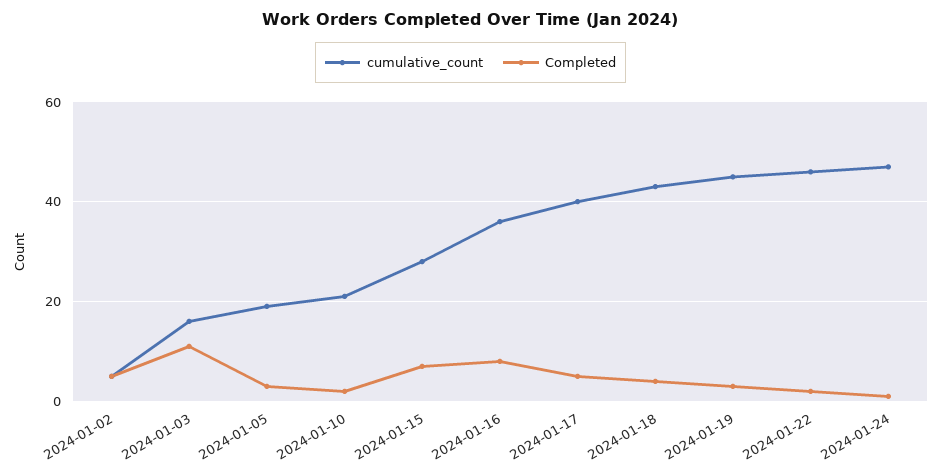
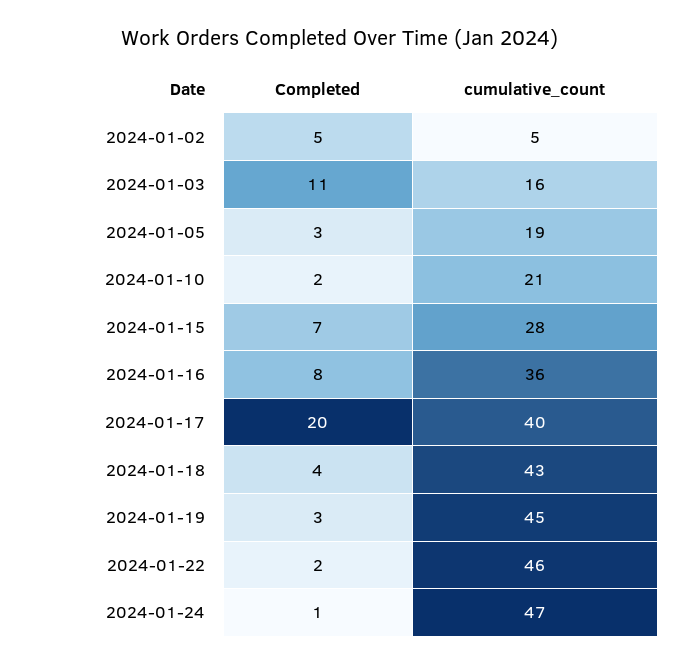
  {
    "cumulative_count": {
      "2024-01-02": 5,
      "2024-01-03": 16,
      "2024-01-05": 19,
      "2024-01-10": 21,
      "2024-01-15": 28,
      "2024-01-16": 36,
      "2024-01-17": 40,
      "2024-01-18": 43,
      "2024-01-19": 45,
      "2024-01-22": 46,
      "2024-01-24": 47
    },
    "Completed": {
      "2024-01-02": 5,
      "2024-01-03": 11,
      "2024-01-05": 3,
      "2024-01-10": 2,
      "2024-01-15": 7,
      "2024-01-16": 8,
-     "2024-01-17": 5,
+     "2024-01-17": 20,
      "2024-01-18": 4,
      "2024-01-19": 3,
      "2024-01-22": 2,
      "2024-01-24": 1
    }
  }

